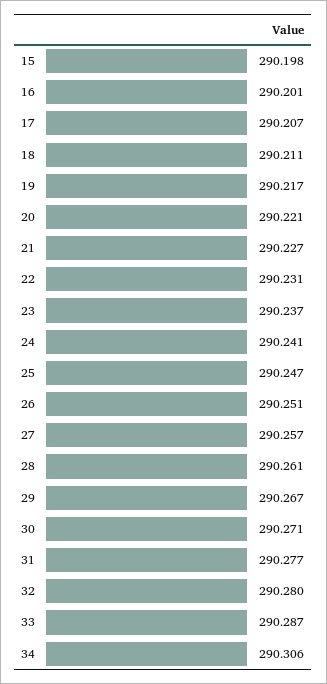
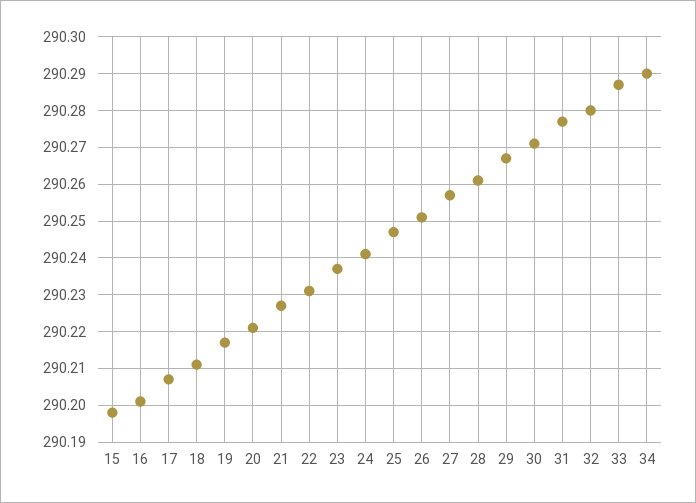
  {
    "15": 290.198,
    "16": 290.201,
    "17": 290.207,
    "18": 290.211,
    "19": 290.217,
    "20": 290.221,
    "21": 290.227,
    "22": 290.231,
    "23": 290.237,
    "24": 290.241,
    "25": 290.247,
    "26": 290.251,
    "27": 290.257,
    "28": 290.261,
    "29": 290.267,
    "30": 290.271,
    "31": 290.277,
    "32": 290.28,
    "33": 290.287,
-   "34": 290.306
+   "34": 290.29
  }

